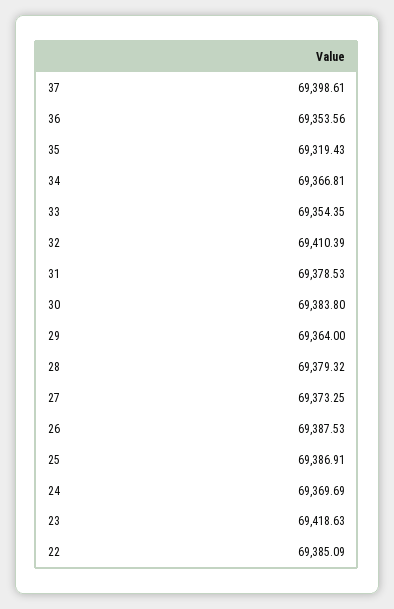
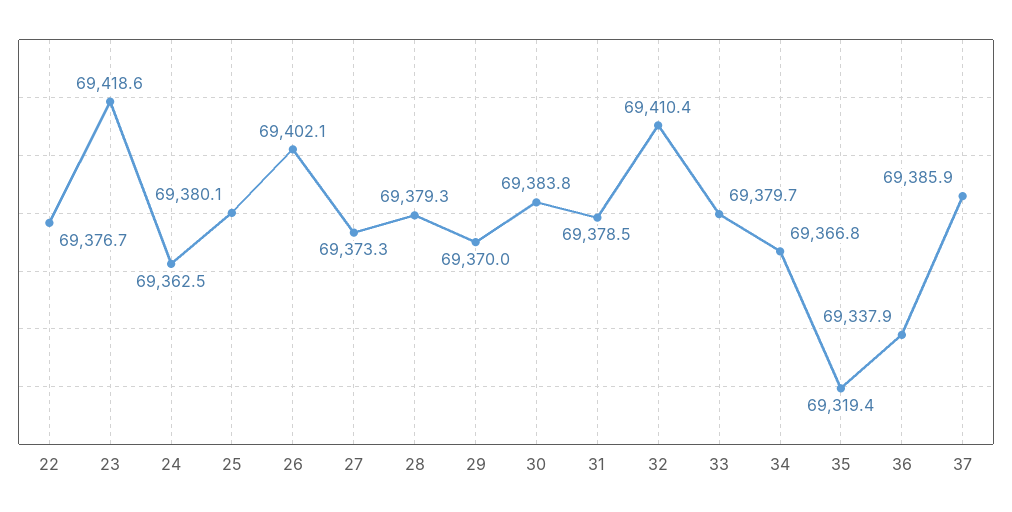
  {
-   "37": 69398.61,
+   "37": 69385.9,
-   "36": 69353.56,
+   "36": 69337.9,
    "35": 69319.43,
    "34": 69366.81,
-   "33": 69354.35,
+   "33": 69379.7,
    "32": 69410.39,
    "31": 69378.53,
    "30": 69383.8,
-   "29": 69364,
+   "29": 69370,
    "28": 69379.32,
    "27": 69373.25,
-   "26": 69387.53,
+   "26": 69402.1,
-   "25": 69386.91,
+   "25": 69380.1,
-   "24": 69369.69,
+   "24": 69362.5,
    "23": 69418.63,
-   "22": 69385.09
+   "22": 69376.7
  }

